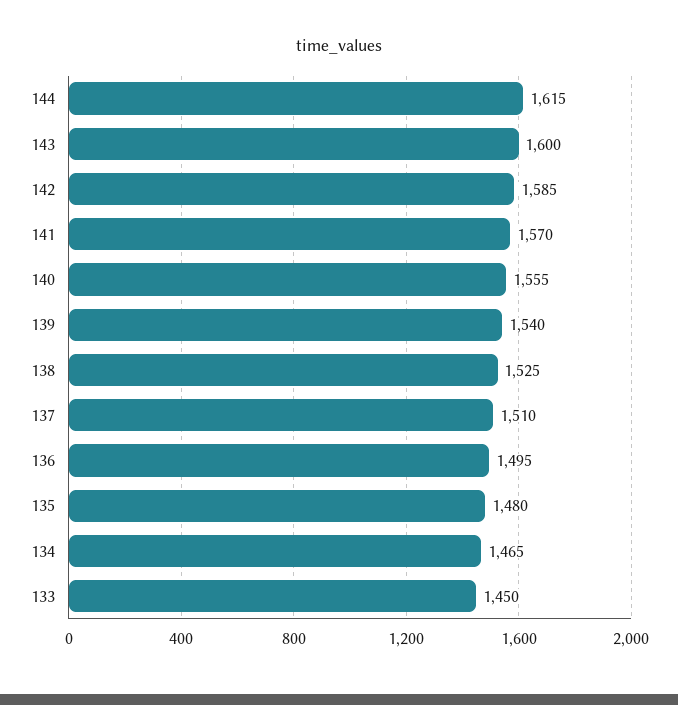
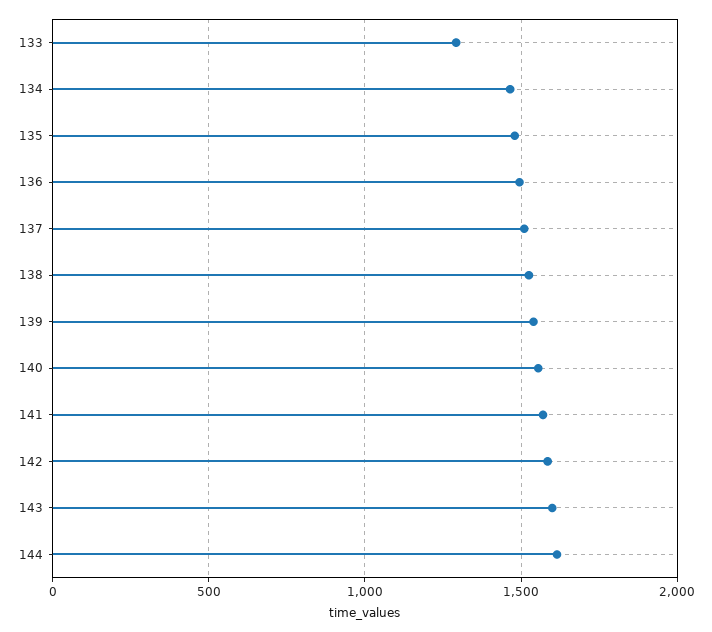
  {
    "144": 1615,
    "143": 1600,
    "142": 1585,
    "141": 1570,
    "140": 1555,
    "139": 1540,
    "138": 1525,
    "137": 1510,
    "136": 1495,
    "135": 1480,
    "134": 1465,
-   "133": 1450
+   "133": 1300
  }

